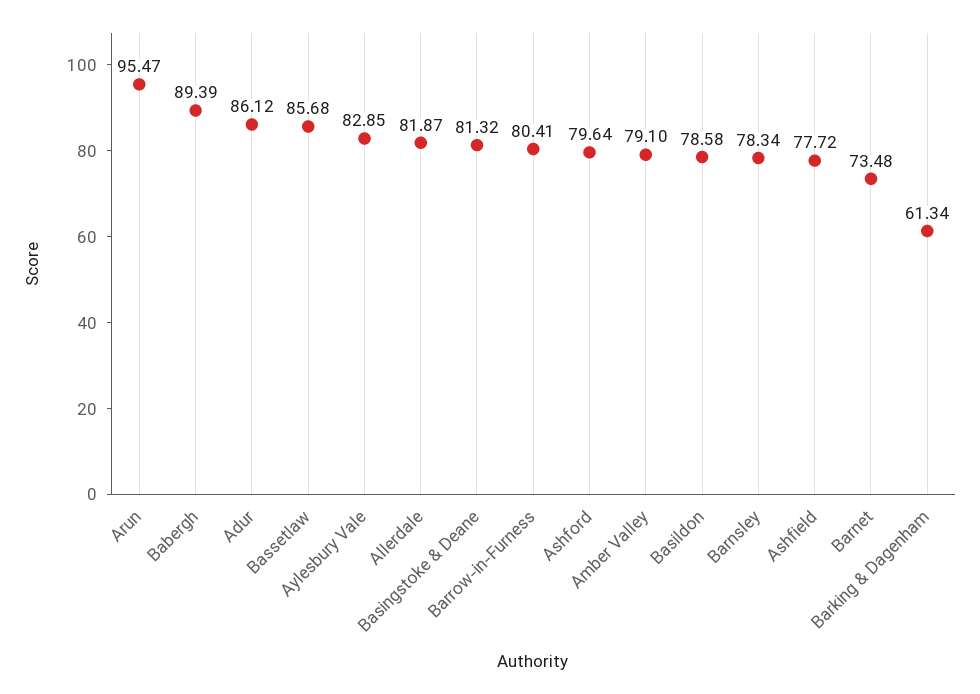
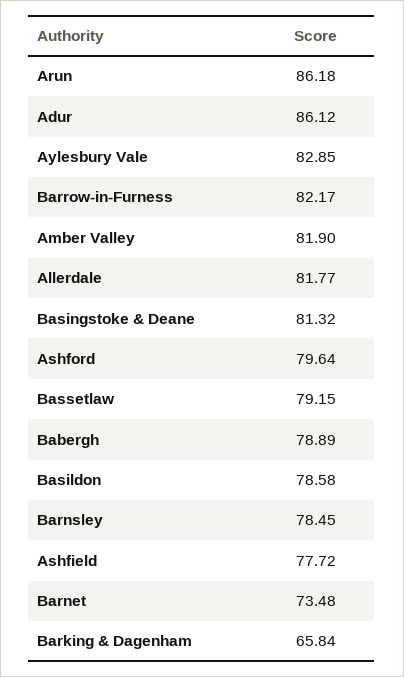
  {
-   "Arun": 95.47,
+   "Arun": 86.18,
-   "Babergh": 89.39,
+   "Babergh": 78.89,
    "Adur": 86.12,
-   "Bassetlaw": 85.68,
+   "Bassetlaw": 79.15,
    "Aylesbury Vale": 82.85,
-   "Allerdale": 81.87,
+   "Allerdale": 81.77,
    "Basingstoke & Deane": 81.32,
-   "Barrow-in-Furness": 80.41,
+   "Barrow-in-Furness": 82.17,
    "Ashford": 79.64,
-   "Amber Valley": 79.1,
+   "Amber Valley": 81.9,
    "Basildon": 78.58,
-   "Barnsley": 78.34,
+   "Barnsley": 78.45,
    "Ashfield": 77.72,
    "Barnet": 73.48,
-   "Barking & Dagenham": 61.34
+   "Barking & Dagenham": 65.84
  }

